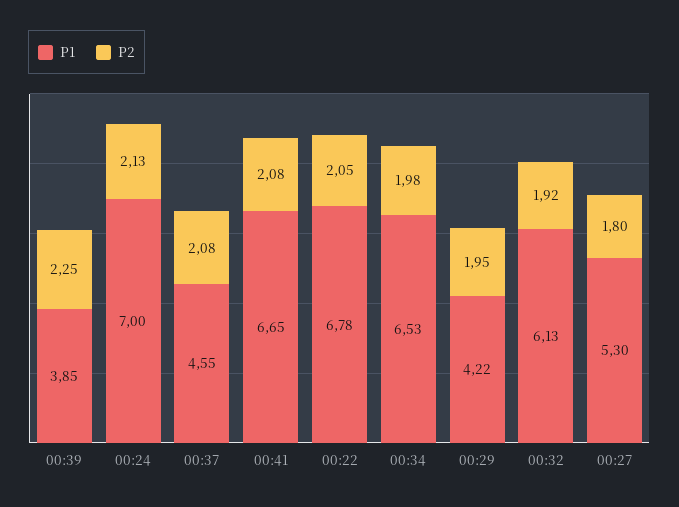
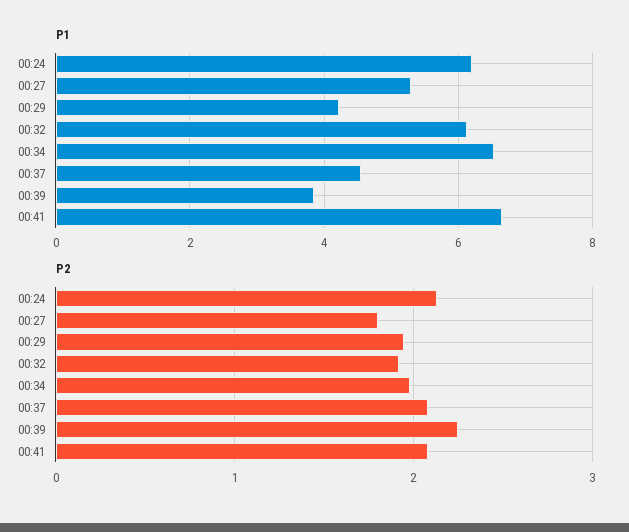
  {
    "P1": {
      "00:39": 3.85,
-     "00:24": 7,
+     "00:24": 6.2,
      "00:37": 4.55,
      "00:41": 6.65,
-     "00:22": 6.78,
      "00:34": 6.53,
      "00:29": 4.22,
      "00:32": 6.13,
      "00:27": 5.3
    },
    "P2": {
      "00:39": 2.25,
      "00:24": 2.13,
      "00:37": 2.08,
      "00:41": 2.08,
-     "00:22": 2.05,
      "00:34": 1.98,
      "00:29": 1.95,
      "00:32": 1.92,
      "00:27": 1.8
    }
  }

